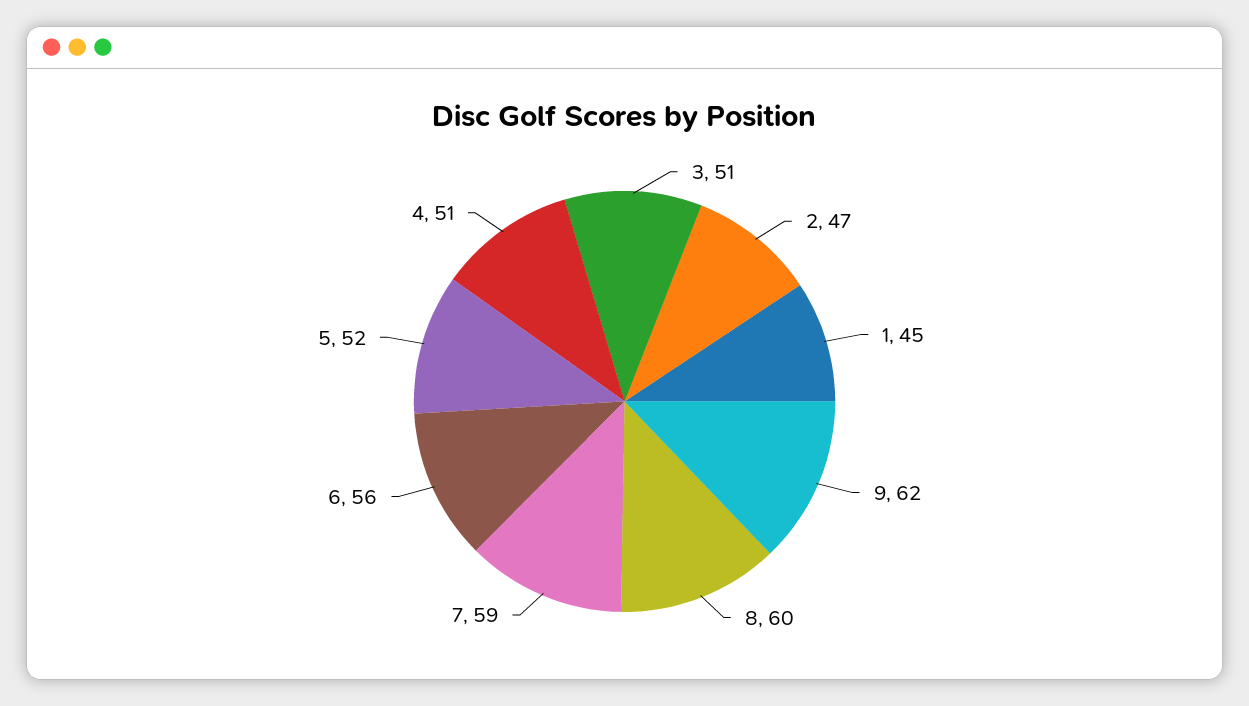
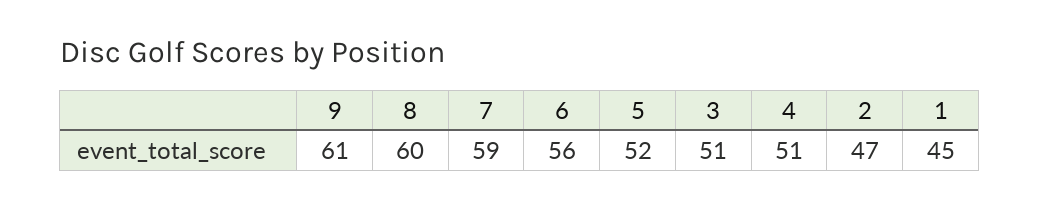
  {
    "3": 51,
    "2": 47,
    "1": 45,
-   "9": 62,
+   "9": 61,
    "8": 60,
    "7": 59,
    "6": 56,
    "5": 52,
    "4": 51
  }

